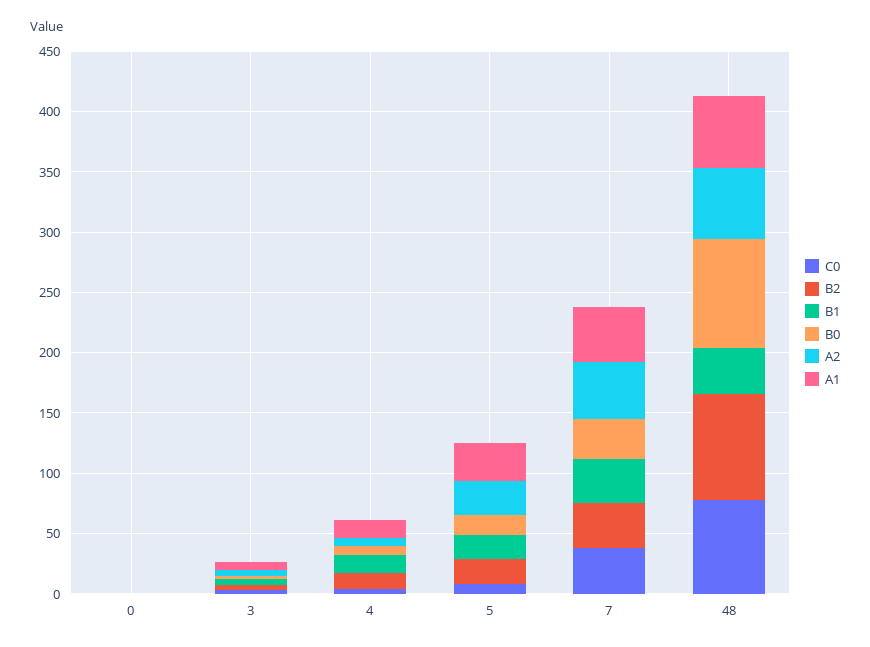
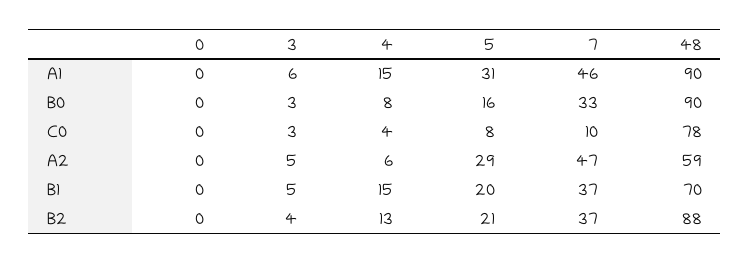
  {
    "C0": {
      "0": 0,
      "3": 3,
      "4": 4,
      "5": 8,
-     "7": 40,
+     "7": 10,
      "48": 78
    },
    "B2": {
      "0": 0,
      "3": 4,
      "4": 13,
      "5": 21,
      "7": 37,
      "48": 88
    },
    "B1": {
      "0": 0,
      "3": 5,
      "4": 15,
      "5": 20,
      "7": 37,
-     "48": 40
+     "48": 70
    },
    "B0": {
      "0": 0,
      "3": 3,
      "4": 8,
      "5": 16,
      "7": 33,
      "48": 90
    },
    "A2": {
      "0": 0,
      "3": 5,
      "4": 6,
      "5": 29,
      "7": 47,
      "48": 59
    },
    "A1": {
      "0": 0,
      "3": 6,
      "4": 15,
      "5": 31,
      "7": 46,
-     "48": 60
+     "48": 90
    }
  }

